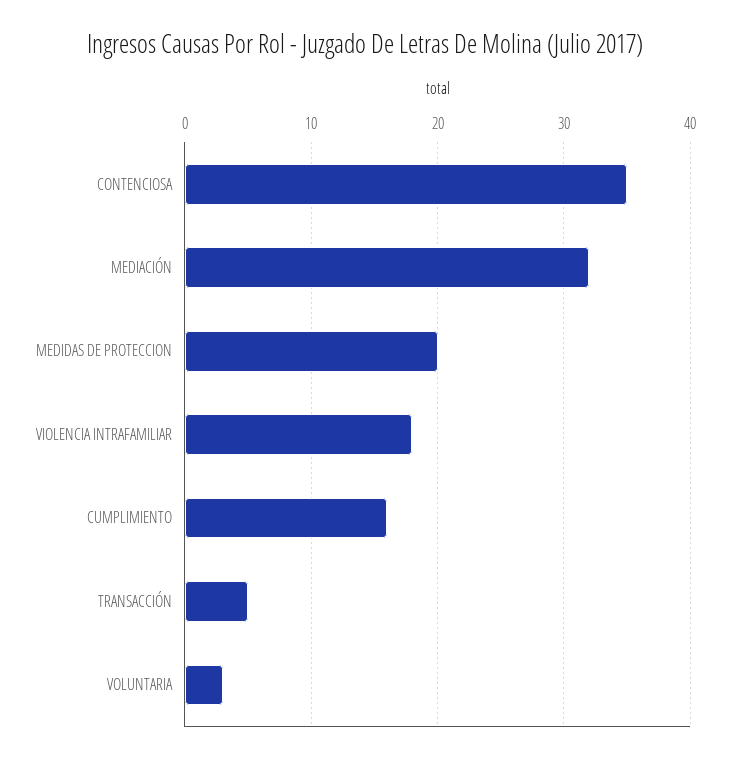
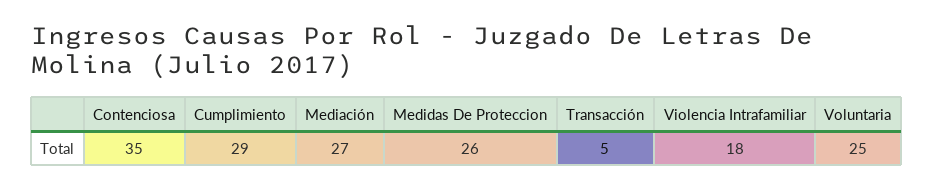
  {
    "CONTENCIOSA": 35,
-   "MEDIACIÓN": 32,
+   "MEDIACIÓN": 27,
-   "MEDIDAS DE PROTECCION": 20,
+   "MEDIDAS DE PROTECCION": 26,
    "VIOLENCIA INTRAFAMILIAR": 18,
-   "CUMPLIMIENTO": 16,
+   "CUMPLIMIENTO": 29,
    "TRANSACCIÓN": 5,
-   "VOLUNTARIA": 3
+   "VOLUNTARIA": 25
  }

